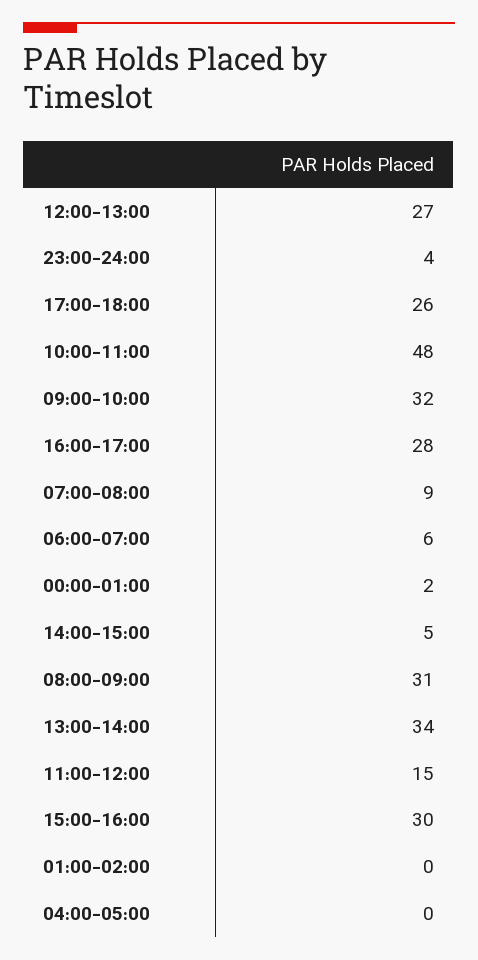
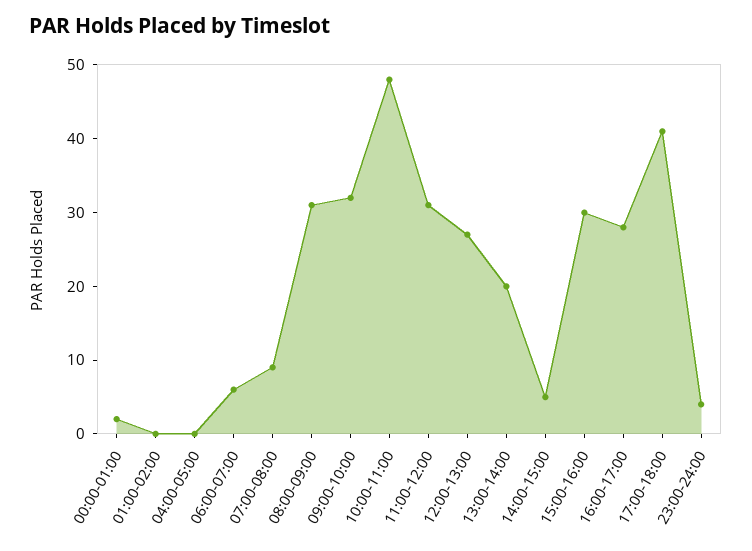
  {
    "12:00-13:00": 27,
    "23:00-24:00": 4,
-   "17:00-18:00": 26,
+   "17:00-18:00": 40,
    "10:00-11:00": 48,
    "09:00-10:00": 32,
    "16:00-17:00": 28,
    "07:00-08:00": 9,
    "06:00-07:00": 6,
    "00:00-01:00": 2,
    "14:00-15:00": 5,
    "08:00-09:00": 31,
-   "13:00-14:00": 34,
+   "13:00-14:00": 20,
-   "11:00-12:00": 15,
+   "11:00-12:00": 30,
    "15:00-16:00": 30,
    "01:00-02:00": 0,
    "04:00-05:00": 0
  }

